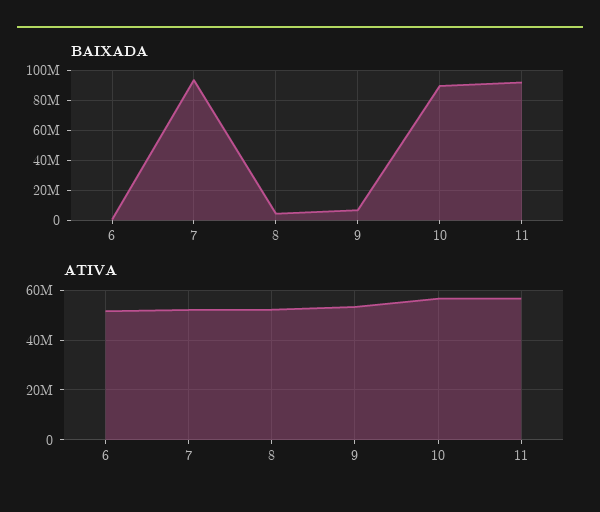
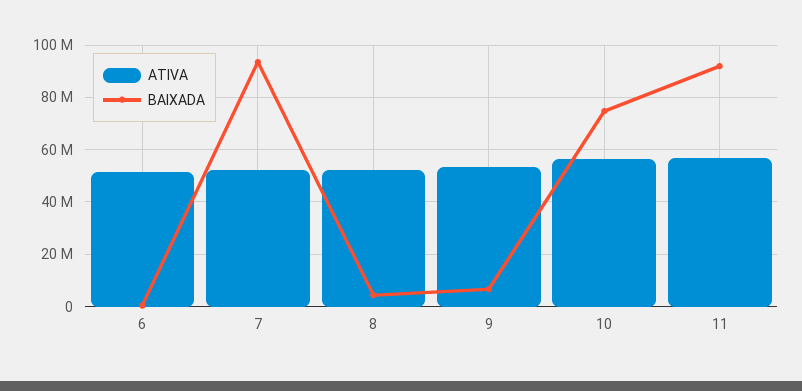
  {
    "BAIXADA": {
      "6": 0,
      "7": 92500000,
      "8": 5000000,
      "9": 7500000,
-     "10": 90000000,
+     "10": 75000000,
      "11": 92500000
    },
    "ATIVA": {
      "6": 52500000,
      "7": 52500000,
      "8": 52500000,
      "9": 52500000,
      "10": 57500000,
      "11": 57500000
    }
  }

